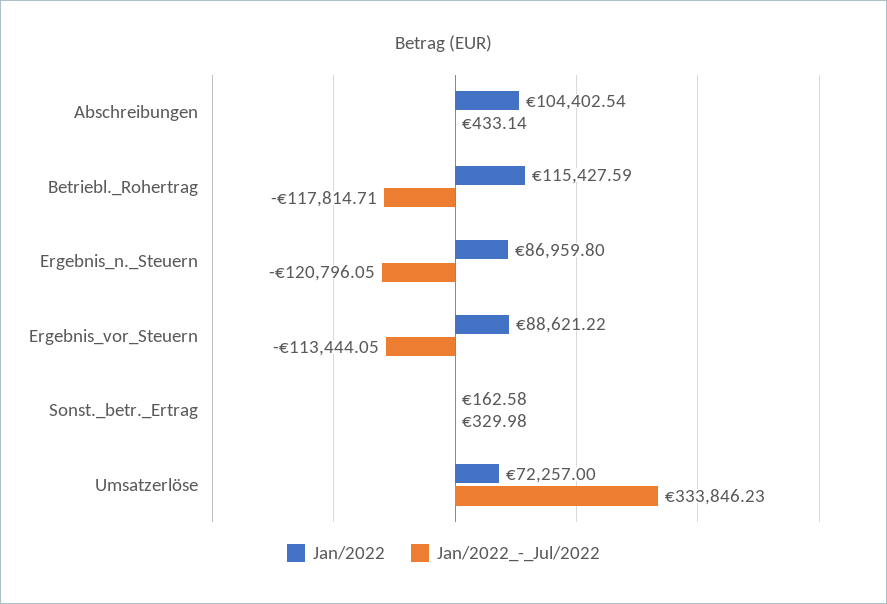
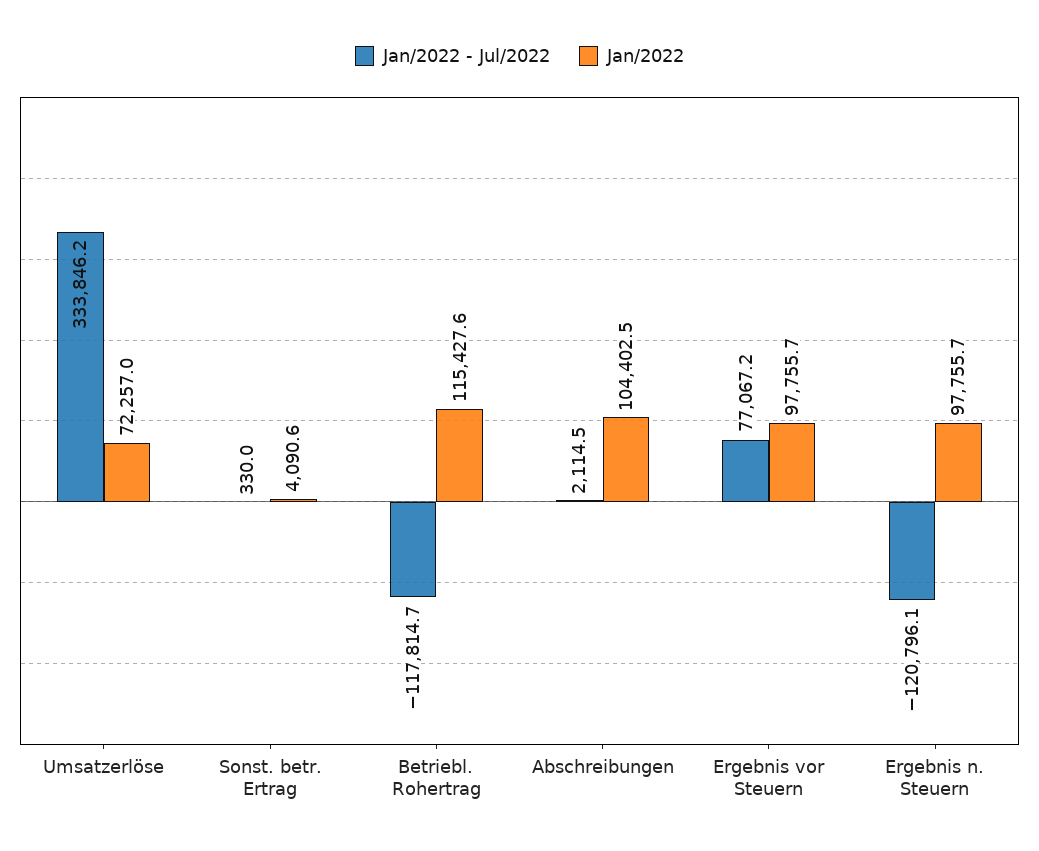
  {
    "Jan/2022": {
      "Abschreibungen": 104402.54,
      "Betriebl._Rohertrag": 115427.59,
-     "Ergebnis_n._Steuern": 86959.8,
+     "Ergebnis_n._Steuern": 97755.7,
-     "Ergebnis_vor_Steuern": 88621.22,
+     "Ergebnis_vor_Steuern": 97755.7,
-     "Sonst._betr._Ertrag": 162.58,
+     "Sonst._betr._Ertrag": 4090.6,
      "Umsatzerlöse": 72257
    },
    "Jan/2022_-_Jul/2022": {
-     "Abschreibungen": 433.14,
+     "Abschreibungen": 2114.5,
      "Betriebl._Rohertrag": -117814.71,
      "Ergebnis_n._Steuern": -120796.05,
-     "Ergebnis_vor_Steuern": -113444.05,
+     "Ergebnis_vor_Steuern": 77067.2,
      "Sonst._betr._Ertrag": 329.98,
      "Umsatzerlöse": 333846.23
    }
  }

